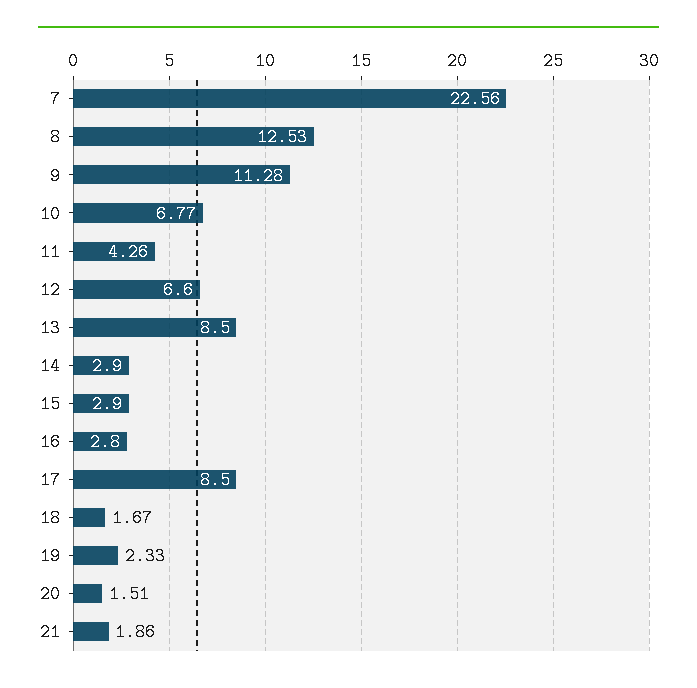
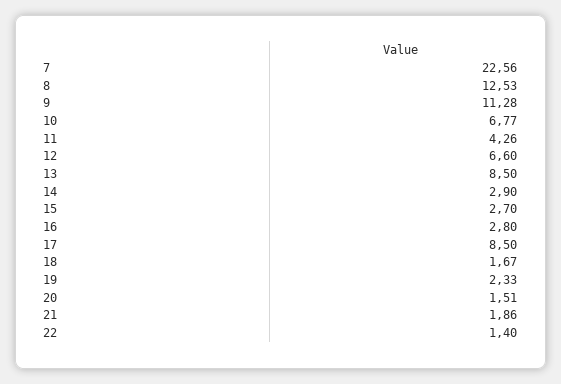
  {
    "7": 22.56,
    "8": 12.53,
    "9": 11.28,
    "10": 6.77,
    "11": 4.26,
    "12": 6.6,
    "13": 8.5,
    "14": 2.9,
-   "15": 2.9,
+   "15": 2.7,
    "16": 2.8,
    "17": 8.5,
    "18": 1.67,
    "19": 2.33,
    "20": 1.51,
-   "21": 1.86
+   "21": 1.86,
+   "22": 1.4
  }

